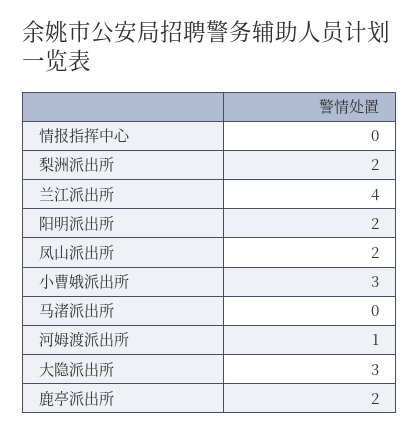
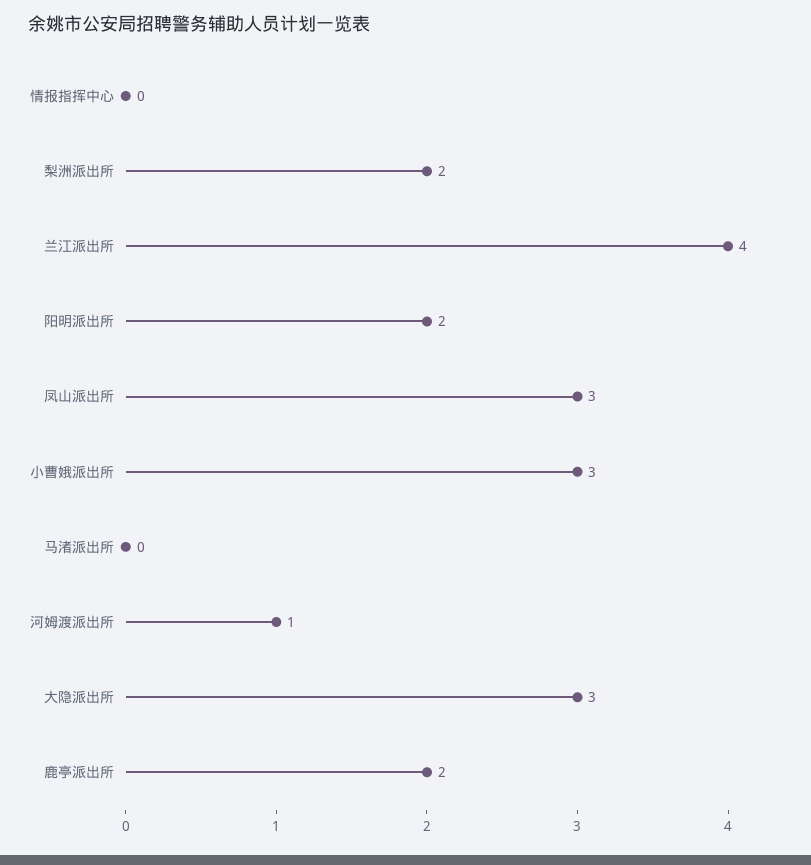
  {
    "情报指挥中心": 0,
    "梨洲派出所": 2,
    "兰江派出所": 4,
    "阳明派出所": 2,
-   "凤山派出所": 2,
+   "凤山派出所": 3,
    "小曹娥派出所": 3,
    "马渚派出所": 0,
    "河姆渡派出所": 1,
    "大隐派出所": 3,
    "鹿亭派出所": 2
  }

